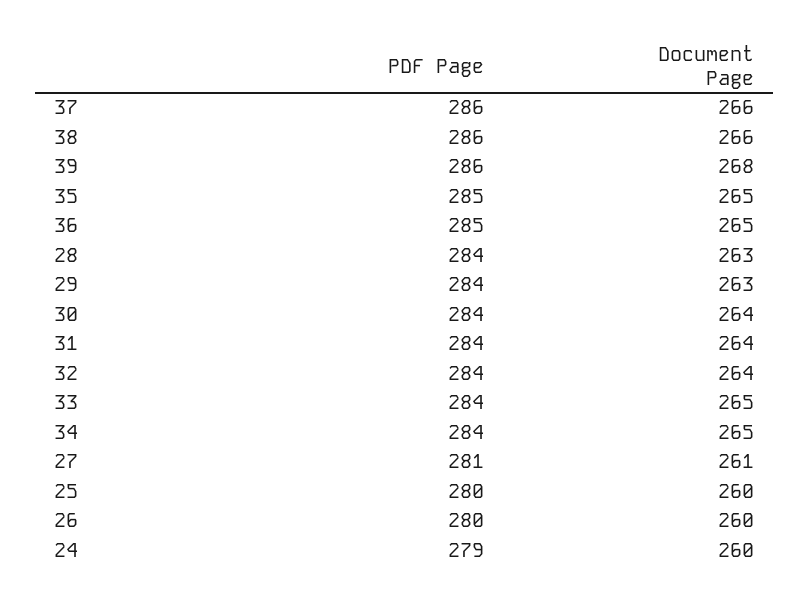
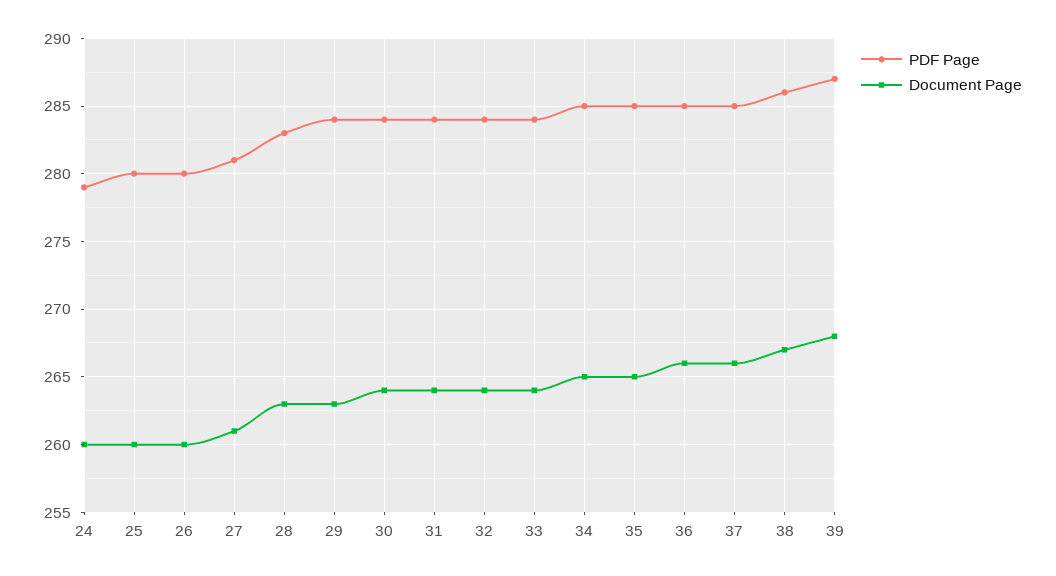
  {
    "PDF Page": {
-     "37": 286,
+     "37": 285,
      "38": 286,
-     "39": 286,
+     "39": 287,
      "35": 285,
      "36": 285,
-     "28": 284,
+     "28": 283,
      "29": 284,
      "30": 284,
      "31": 284,
      "32": 284,
      "33": 284,
-     "34": 284,
+     "34": 285,
      "27": 281,
      "25": 280,
      "26": 280,
      "24": 279
    },
    "Document Page": {
      "37": 266,
-     "38": 266,
+     "38": 267,
      "39": 268,
      "35": 265,
-     "36": 265,
+     "36": 266,
      "28": 263,
      "29": 263,
      "30": 264,
      "31": 264,
      "32": 264,
-     "33": 265,
+     "33": 264,
      "34": 265,
      "27": 261,
      "25": 260,
      "26": 260,
      "24": 260
    }
  }

